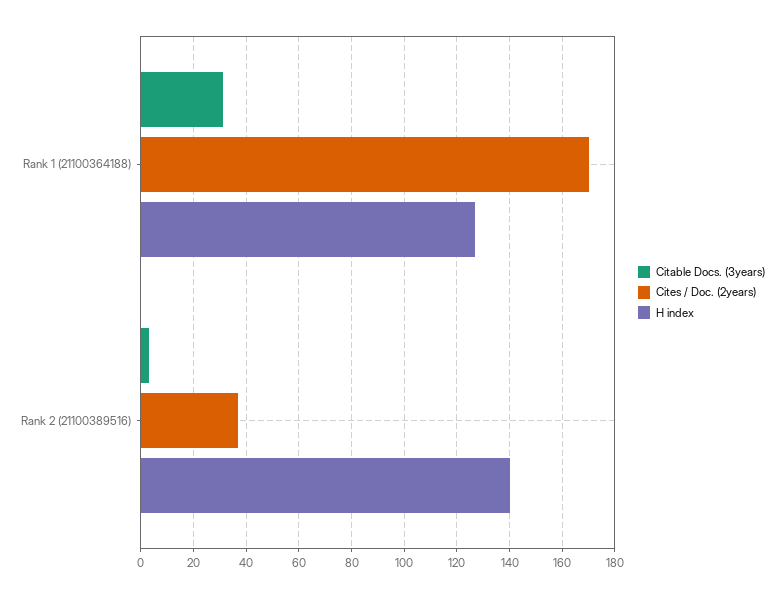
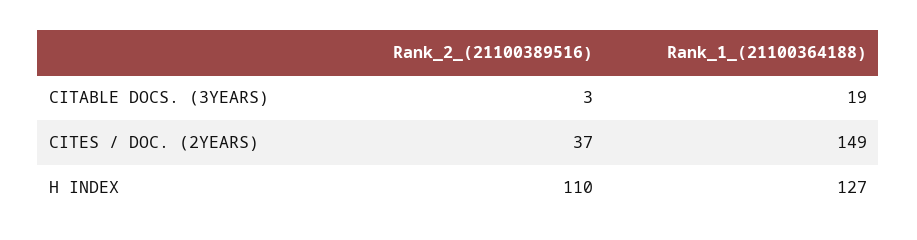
  {
    "Citable Docs. (3years)": {
-     "Rank 1 (21100364188)": 30,
+     "Rank 1 (21100364188)": 19,
      "Rank 2 (21100389516)": 3
    },
    "Cites / Doc. (2years)": {
-     "Rank 1 (21100364188)": 170,
+     "Rank 1 (21100364188)": 149,
      "Rank 2 (21100389516)": 37
    },
    "H index": {
      "Rank 1 (21100364188)": 127,
-     "Rank 2 (21100389516)": 140
+     "Rank 2 (21100389516)": 110
    }
  }

